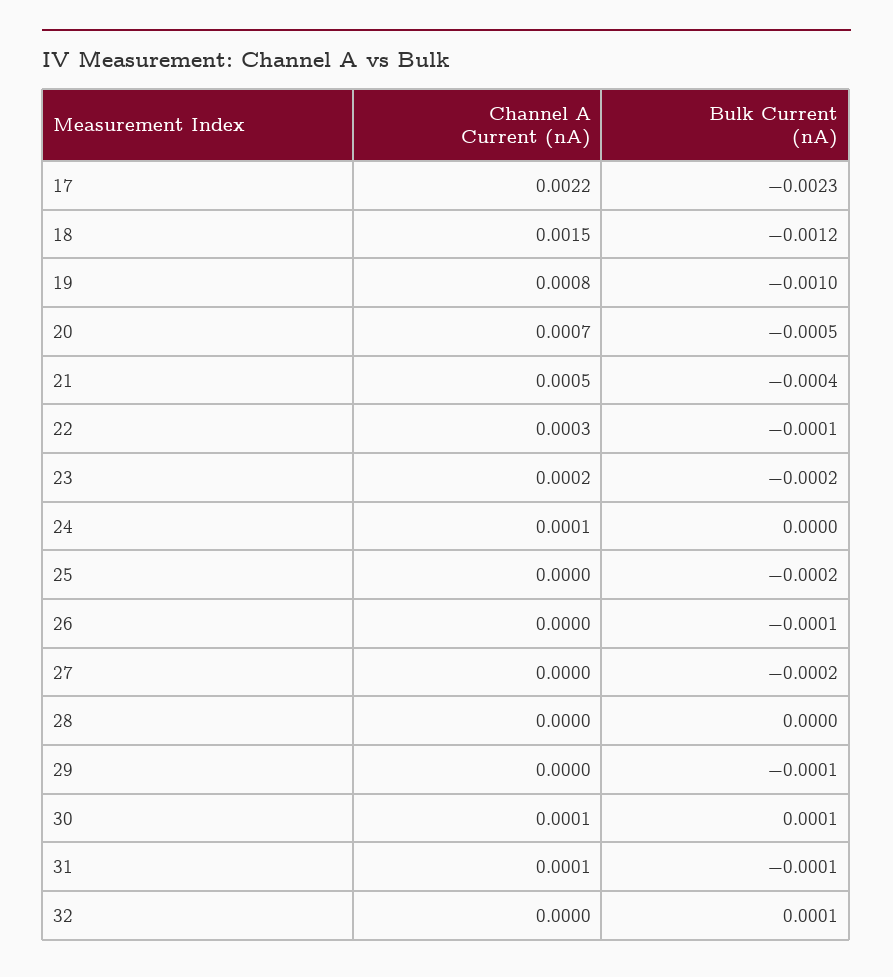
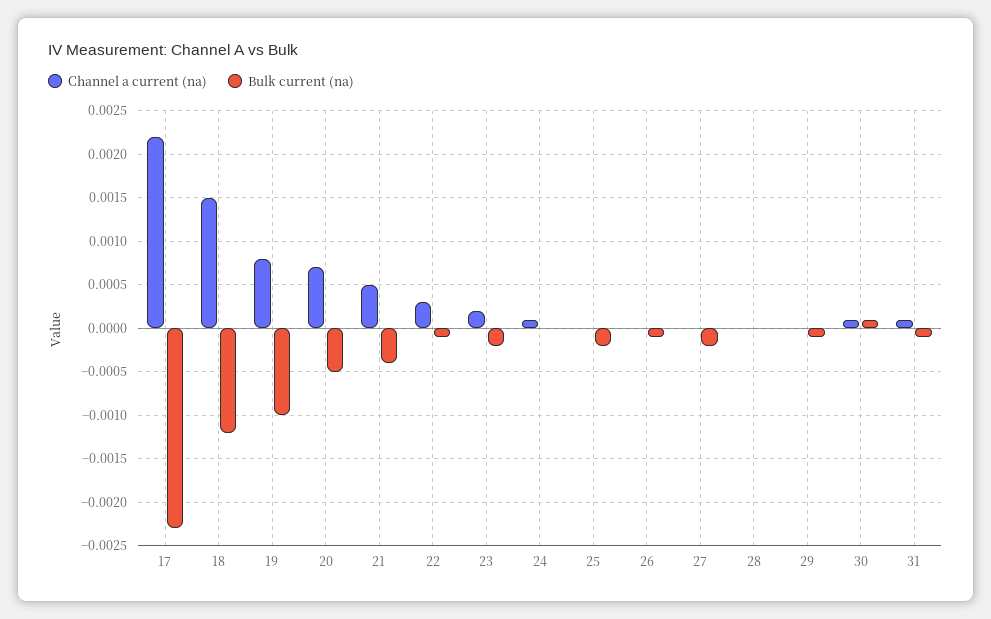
  {
    "Channel A Current (nA)": {
      "17": 0.0022,
      "18": 0.0015,
      "19": 0.0008,
      "20": 0.0007,
      "21": 0.0005,
      "22": 0.0003,
      "23": 0.0002,
      "24": 0.0001,
      "25": 0,
      "26": 0,
      "27": 0,
      "28": 0,
      "29": 0,
      "30": 0.0001,
-     "31": 0.0001,
+     "31": 0.0001
-     "32": 0
    },
    "Bulk Current (nA)": {
      "17": -0.0023,
      "18": -0.0012,
      "19": -0.001,
      "20": -0.0005,
      "21": -0.0004,
      "22": -0.0001,
      "23": -0.0002,
      "24": 0,
      "25": -0.0002,
      "26": -0.0001,
      "27": -0.0002,
      "28": 0,
      "29": -0.0001,
      "30": 0.0001,
-     "31": -0.0001,
+     "31": -0.0001
-     "32": 0.0001
    }
  }

